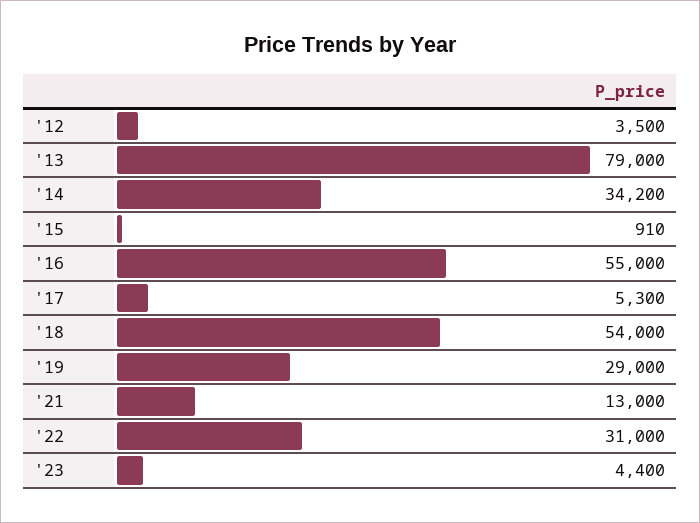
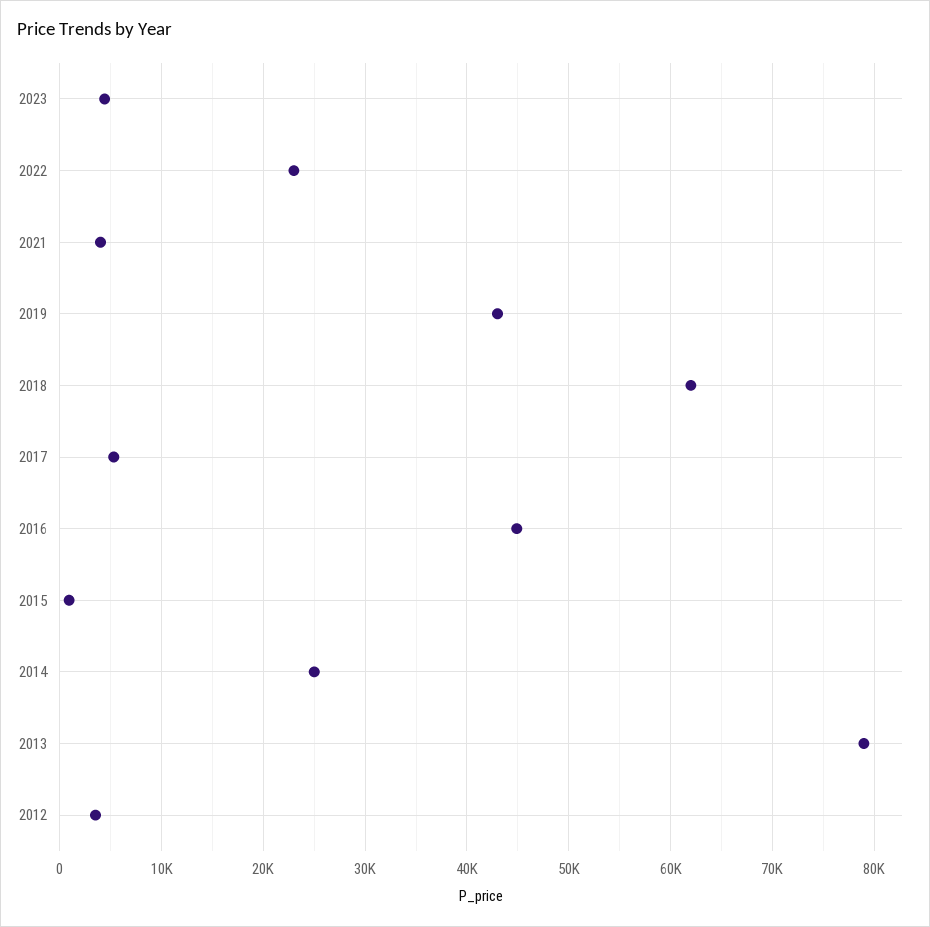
  {
    "'12": 3500,
    "'13": 79000,
-   "'14": 34200,
+   "'14": 25000,
    "'15": 910,
-   "'16": 55000,
+   "'16": 45000,
    "'17": 5300,
-   "'18": 54000,
+   "'18": 62000,
-   "'19": 29000,
+   "'19": 43000,
-   "'21": 13000,
+   "'21": 4000,
-   "'22": 31000,
+   "'22": 23000,
    "'23": 4400
  }

